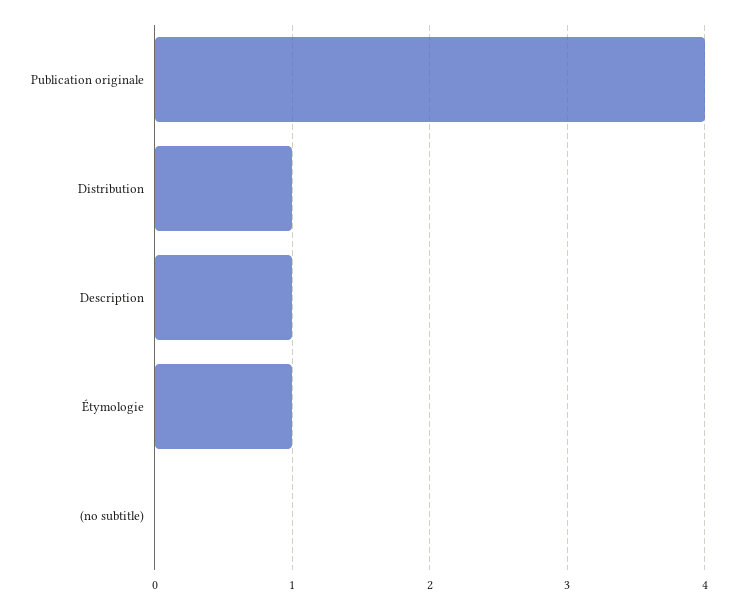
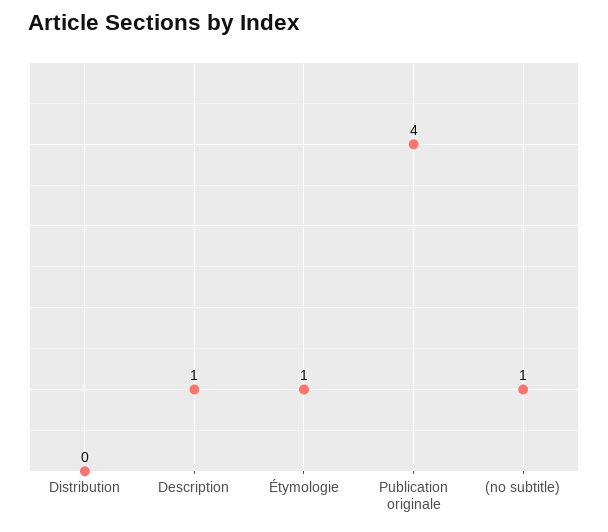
  {
    "Publication originale": 4,
-   "Distribution": 1,
+   "Distribution": 0,
    "Description": 1,
    "Étymologie": 1,
-   "(no subtitle)": 0
+   "(no subtitle)": 1
  }

